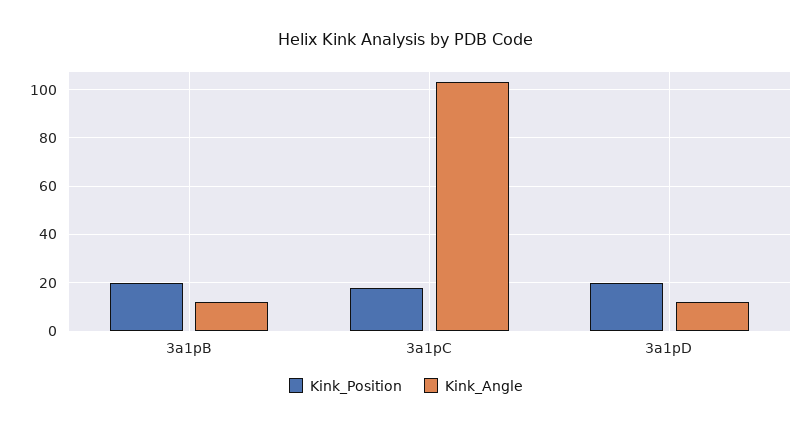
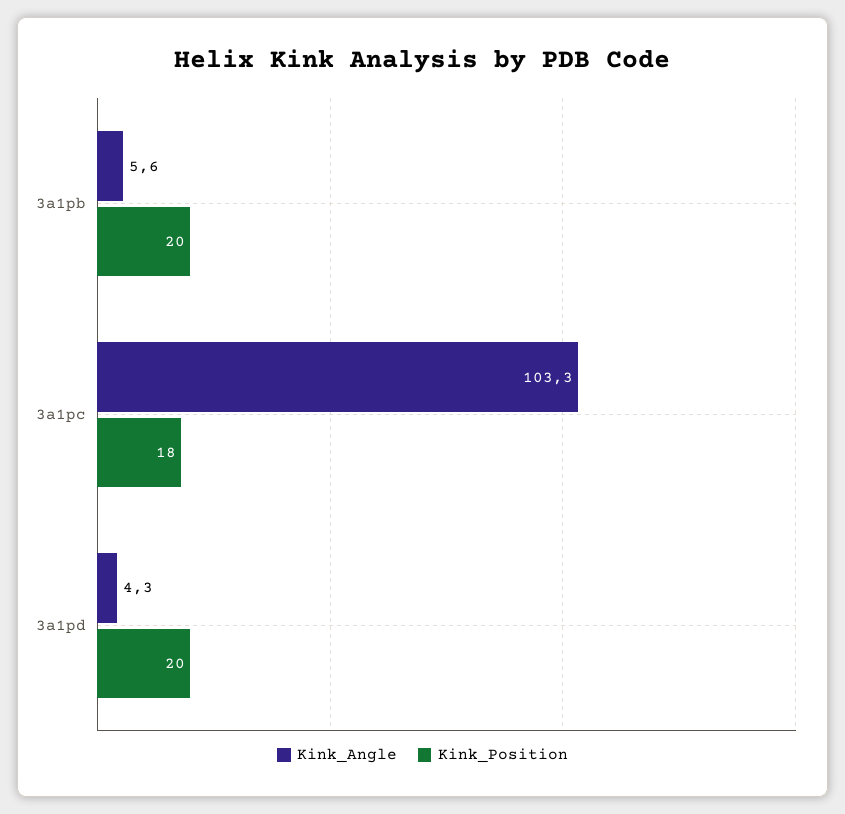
  {
    "Kink_Position": {
      "3a1pB": 20,
      "3a1pC": 18,
      "3a1pD": 20
    },
    "Kink_Angle": {
-     "3a1pB": 12.5,
+     "3a1pB": 5.6,
      "3a1pC": 103.3,
-     "3a1pD": 12.5
+     "3a1pD": 4.3
    }
  }

